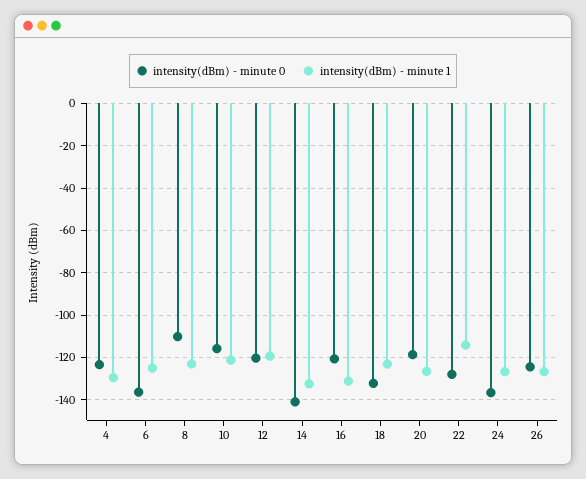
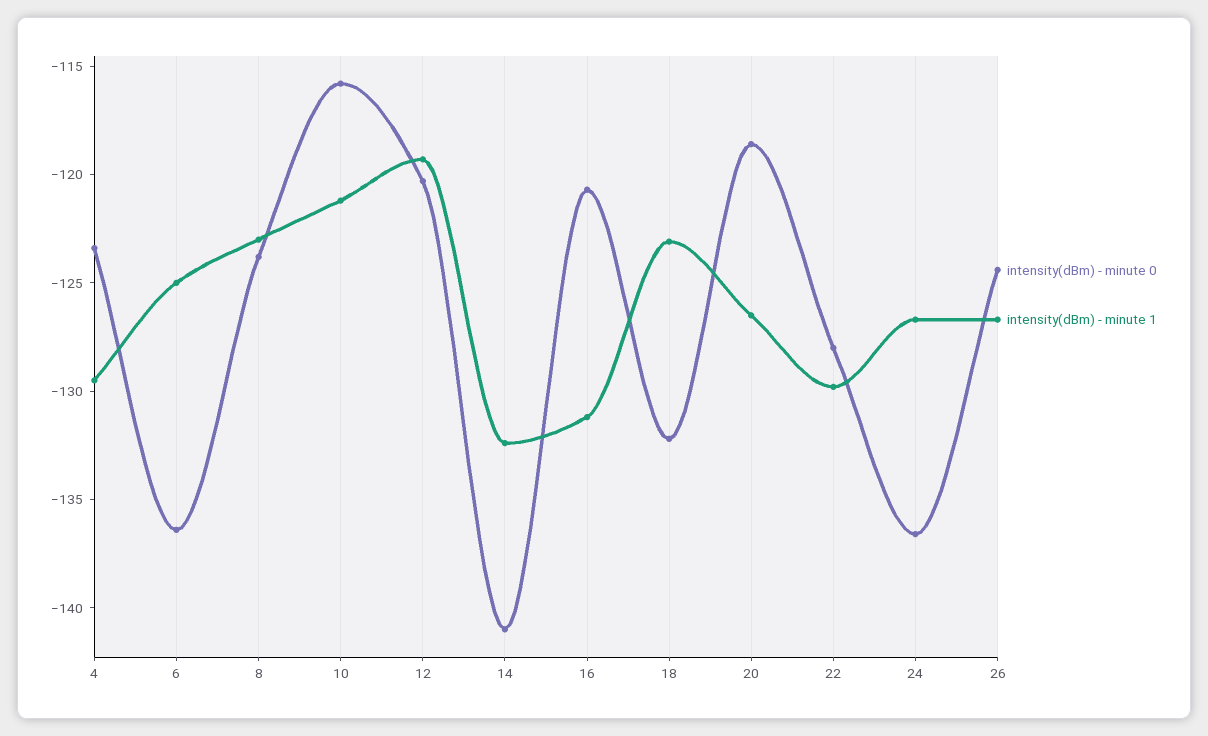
  {
    "intensity(dBm) - minute 0": {
      "4": -123,
      "6": -136,
-     "8": -110,
+     "8": -124,
      "10": -116,
      "12": -120,
      "14": -141,
      "16": -121,
      "18": -132,
      "20": -119,
      "22": -128,
      "24": -137,
      "26": -124
    },
    "intensity(dBm) - minute 1": {
      "4": -130,
      "6": -125,
      "8": -123,
      "10": -121,
      "12": -119,
      "14": -132,
      "16": -131,
      "18": -123,
      "20": -127,
-     "22": -115,
+     "22": -130,
      "24": -127,
      "26": -127
    }
  }

